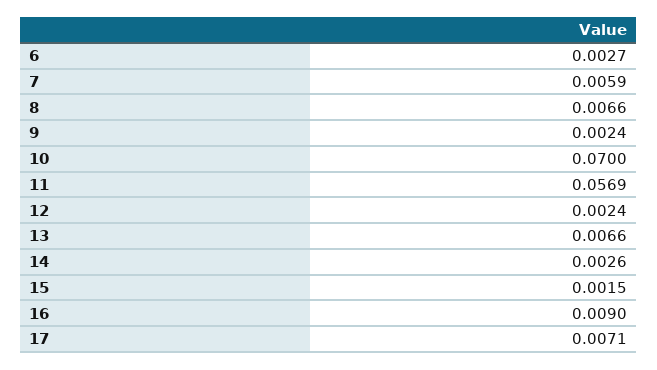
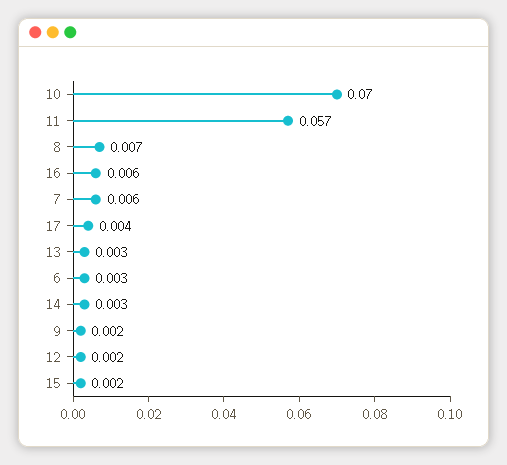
  {
    "6": 0.0027,
    "7": 0.0059,
    "8": 0.0066,
    "9": 0.0024,
    "10": 0.07,
    "11": 0.0569,
    "12": 0.0024,
-   "13": 0.0066,
+   "13": 0.003,
    "14": 0.0026,
    "15": 0.0015,
-   "16": 0.009,
+   "16": 0.006,
-   "17": 0.0071
+   "17": 0.004
  }

